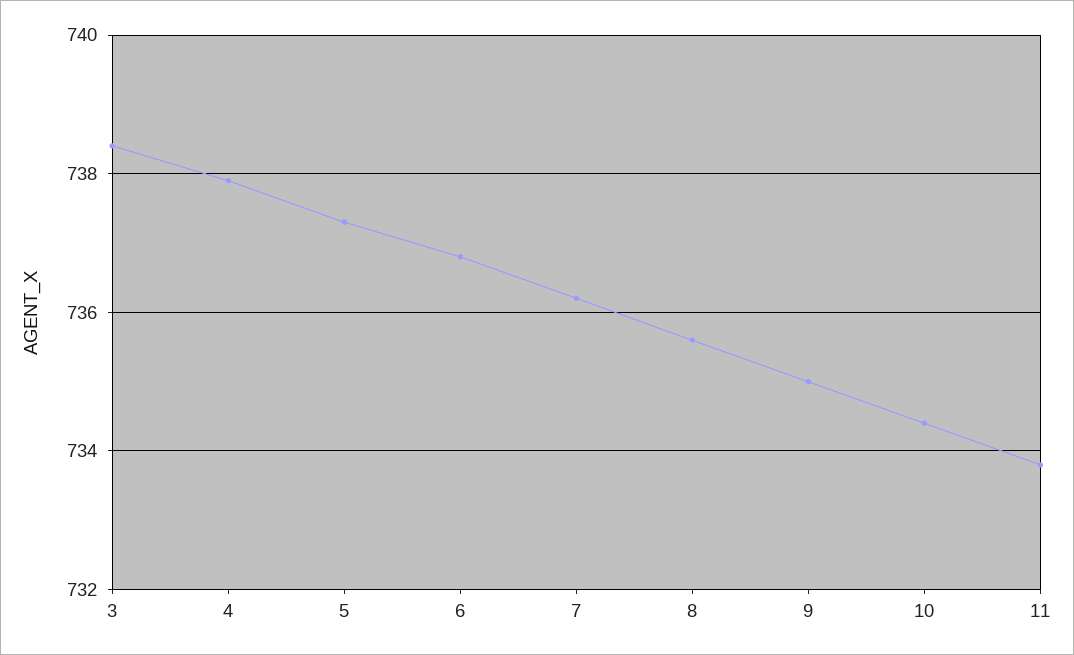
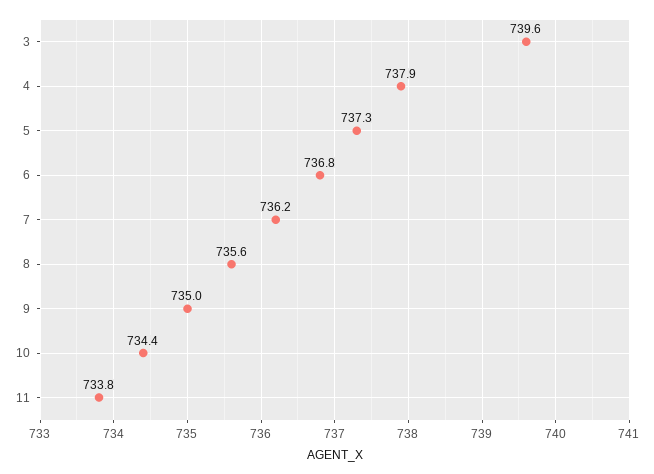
  {
-   "3": 738.5,
+   "3": 739.6,
    "4": 737.9,
    "5": 737.3,
    "6": 736.8,
    "7": 736.2,
    "8": 735.6,
    "9": 735,
    "10": 734.4,
    "11": 733.8
  }

